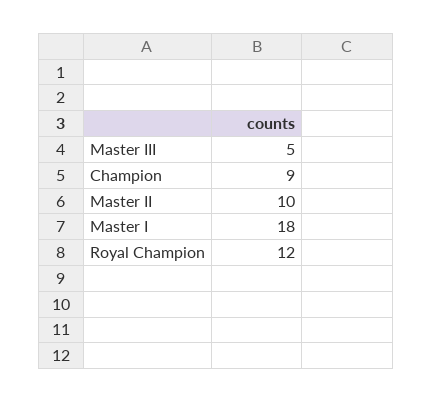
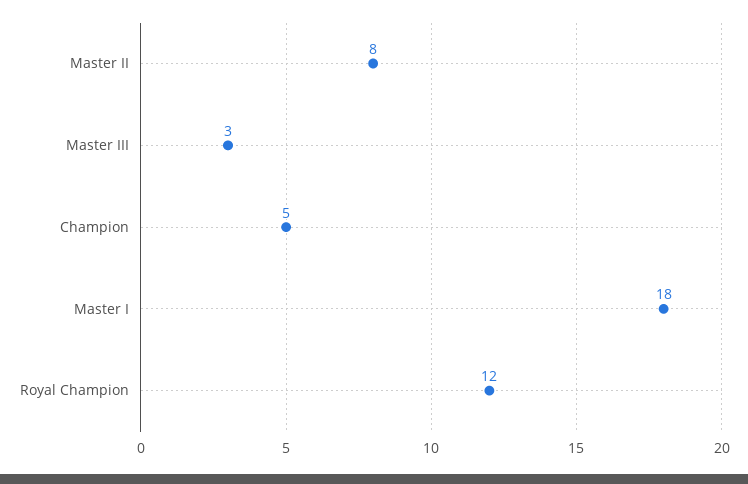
  {
-   "Master III": 5,
+   "Master III": 3,
-   "Champion": 9,
+   "Champion": 5,
-   "Master II": 10,
+   "Master II": 8,
    "Master I": 18,
    "Royal Champion": 12
  }

